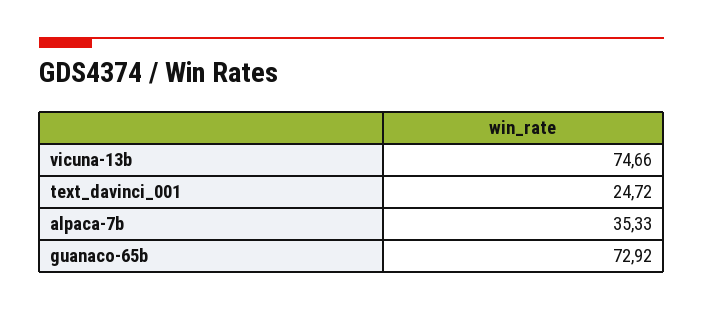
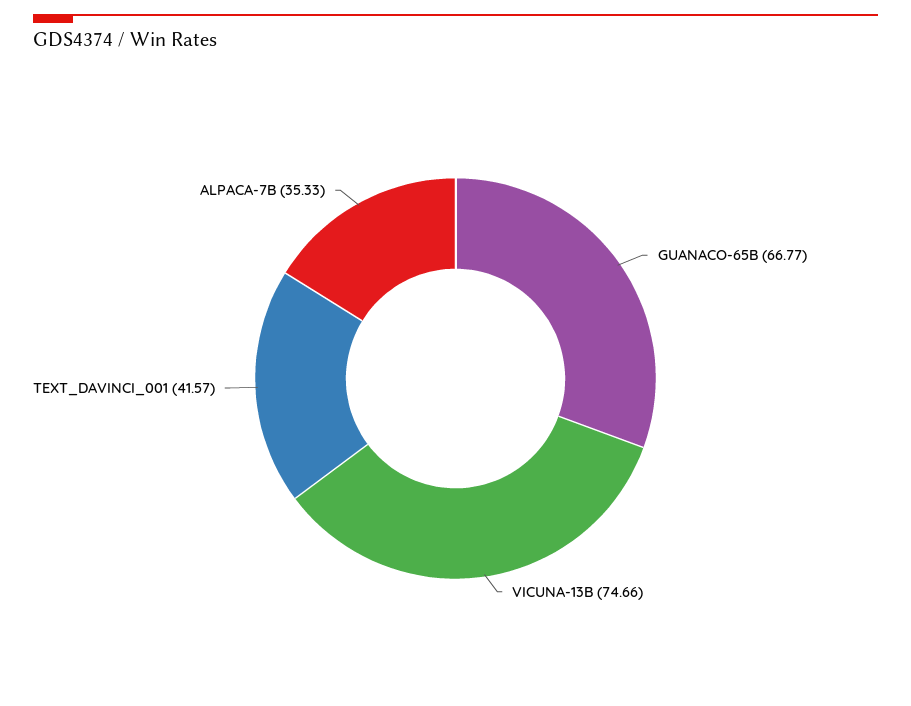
  {
    "vicuna-13b": 74.66,
-   "text_davinci_001": 24.72,
+   "text_davinci_001": 41.57,
    "alpaca-7b": 35.33,
-   "guanaco-65b": 72.92
+   "guanaco-65b": 66.77
  }

